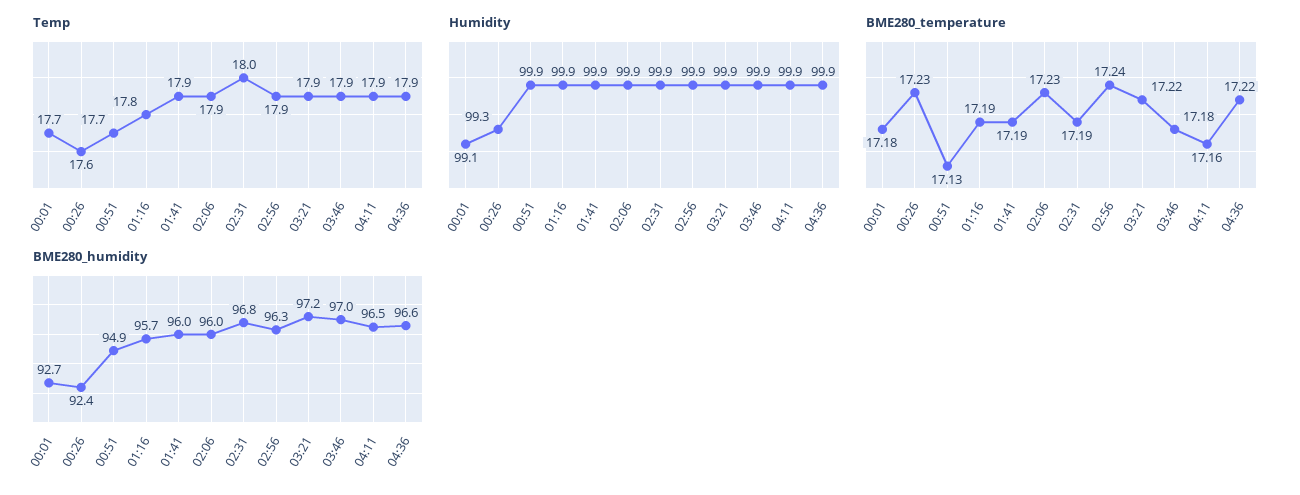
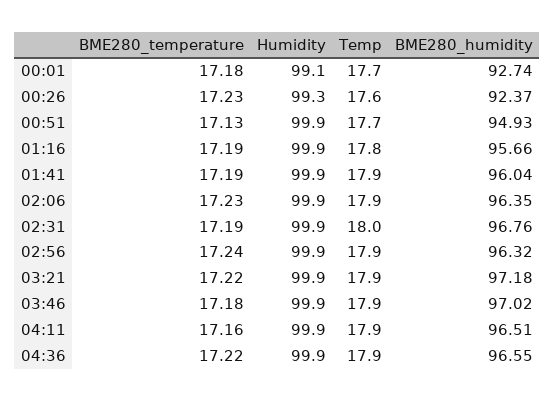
  {
    "Temp": {
      "00:01": 17.7,
      "00:26": 17.6,
      "00:51": 17.7,
      "01:16": 17.8,
      "01:41": 17.9,
      "02:06": 17.9,
      "02:31": 18,
      "02:56": 17.9,
      "03:21": 17.9,
      "03:46": 17.9,
      "04:11": 17.9,
      "04:36": 17.9
    },
    "Humidity": {
      "00:01": 99.1,
      "00:26": 99.3,
      "00:51": 99.9,
      "01:16": 99.9,
      "01:41": 99.9,
      "02:06": 99.9,
      "02:31": 99.9,
      "02:56": 99.9,
      "03:21": 99.9,
      "03:46": 99.9,
      "04:11": 99.9,
      "04:36": 99.9
    },
    "BME280_temperature": {
      "00:01": 17.18,
      "00:26": 17.23,
      "00:51": 17.13,
      "01:16": 17.19,
      "01:41": 17.19,
      "02:06": 17.23,
      "02:31": 17.19,
      "02:56": 17.24,
      "03:21": 17.22,
      "03:46": 17.18,
      "04:11": 17.16,
      "04:36": 17.22
    },
    "BME280_humidity": {
      "00:01": 92.74,
      "00:26": 92.37,
      "00:51": 94.93,
      "01:16": 95.66,
      "01:41": 96.04,
-     "02:06": 96,
+     "02:06": 96.35,
      "02:31": 96.76,
      "02:56": 96.32,
      "03:21": 97.18,
      "03:46": 97.02,
      "04:11": 96.51,
      "04:36": 96.55
    }
  }

